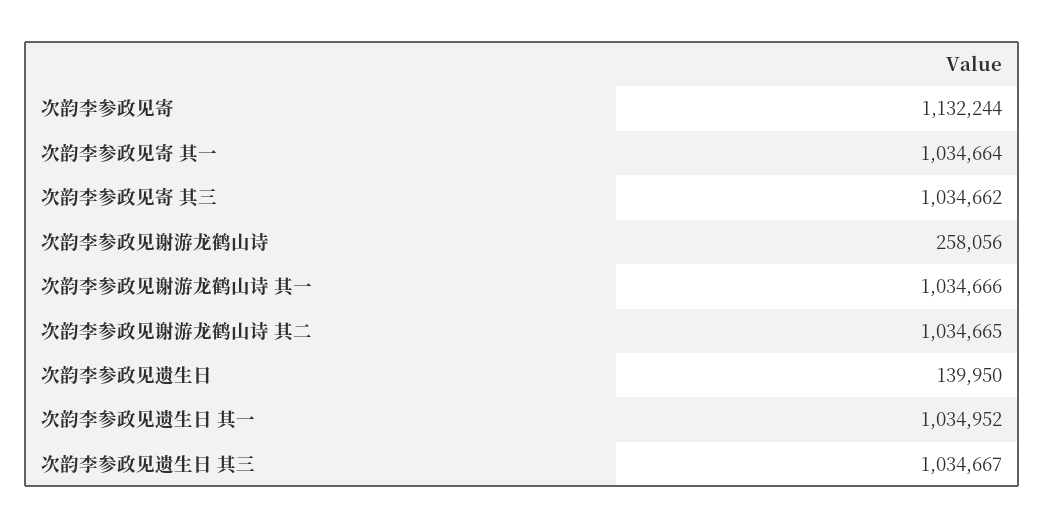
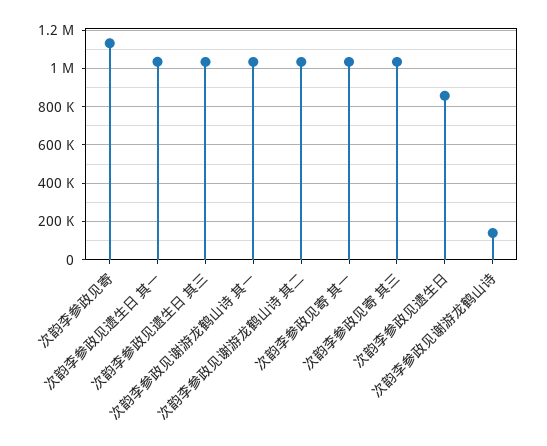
  {
    "次韵李参政见寄": 1132244,
    "次韵李参政见寄 其一": 1034664,
    "次韵李参政见寄 其三": 1034662,
-   "次韵李参政见谢游龙鹤山诗": 258056,
+   "次韵李参政见谢游龙鹤山诗": 150000,
    "次韵李参政见谢游龙鹤山诗 其一": 1034666,
    "次韵李参政见谢游龙鹤山诗 其二": 1034665,
-   "次韵李参政见遗生日": 139950,
+   "次韵李参政见遗生日": 850000,
    "次韵李参政见遗生日 其一": 1034952,
    "次韵李参政见遗生日 其三": 1034667
  }

